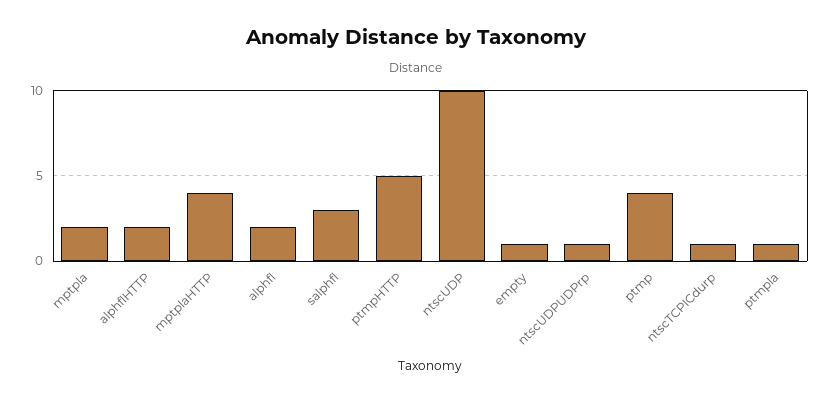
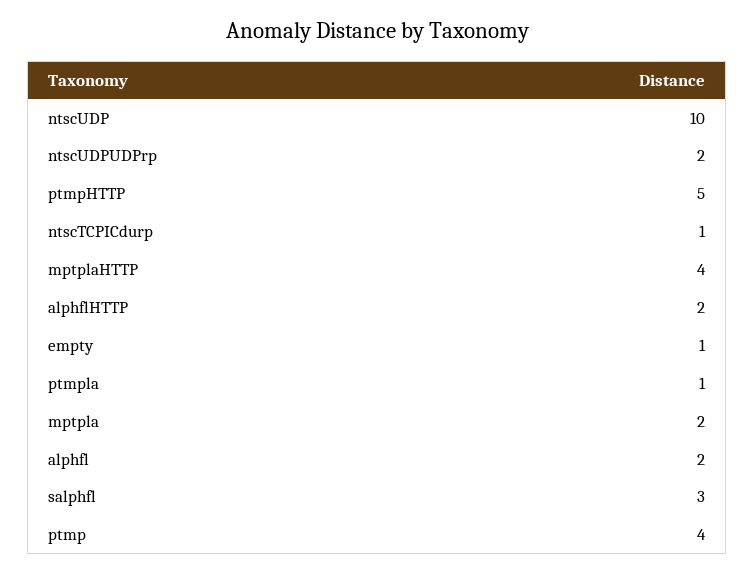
  {
    "mptpla": 2,
    "alphflHTTP": 2,
    "mptplaHTTP": 4,
    "alphfl": 2,
    "salphfl": 3,
    "ptmpHTTP": 5,
    "ntscUDP": 10,
    "empty": 1,
-   "ntscUDPUDPrp": 1,
+   "ntscUDPUDPrp": 2,
    "ptmp": 4,
    "ntscTCPICdurp": 1,
    "ptmpla": 1
  }

